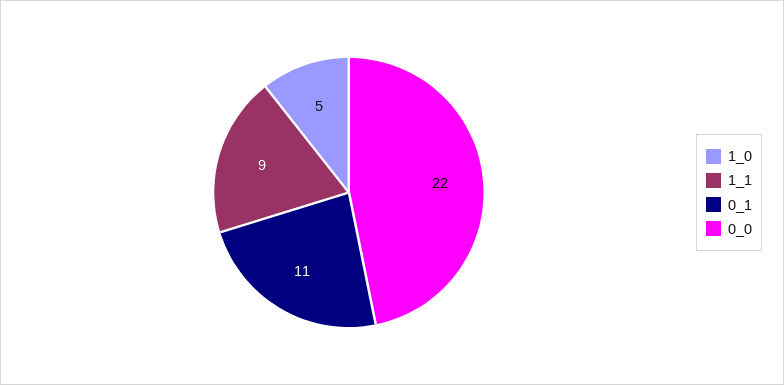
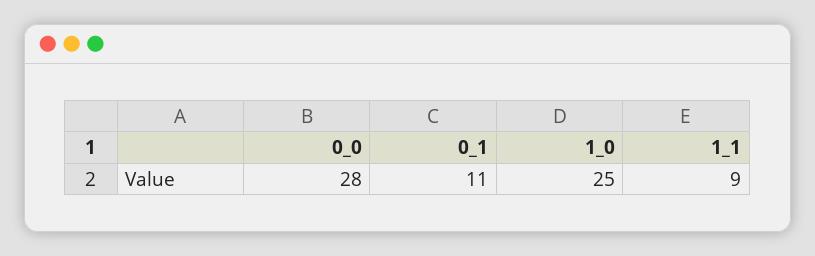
  {
-   "1_0": 5,
+   "1_0": 25,
    "1_1": 9,
    "0_1": 11,
-   "0_0": 22
+   "0_0": 28
  }

